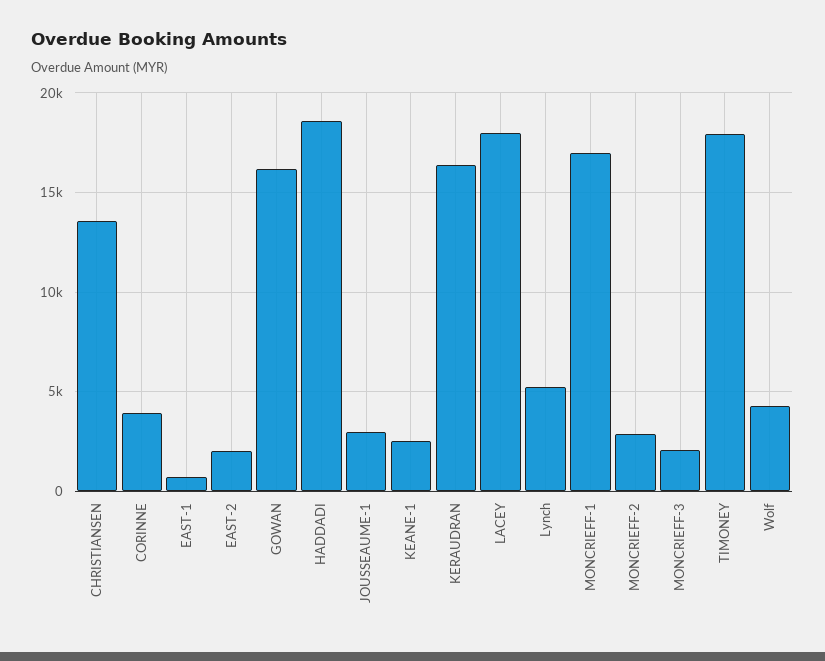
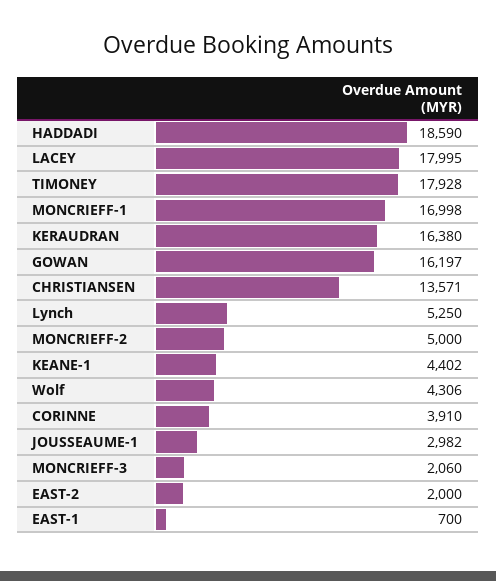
  {
    "CHRISTIANSEN": 13571,
    "CORINNE": 3910,
    "EAST-1": 700,
    "EAST-2": 2000,
    "GOWAN": 16197,
    "HADDADI": 18590,
    "JOUSSEAUME-1": 2982,
-   "KEANE-1": 2500,
+   "KEANE-1": 4402,
    "KERAUDRAN": 16380,
    "LACEY": 17995,
    "Lynch": 5250,
    "MONCRIEFF-1": 16998,
-   "MONCRIEFF-2": 3000,
+   "MONCRIEFF-2": 5000,
    "MONCRIEFF-3": 2060,
    "TIMONEY": 17928,
    "Wolf": 4306
  }

